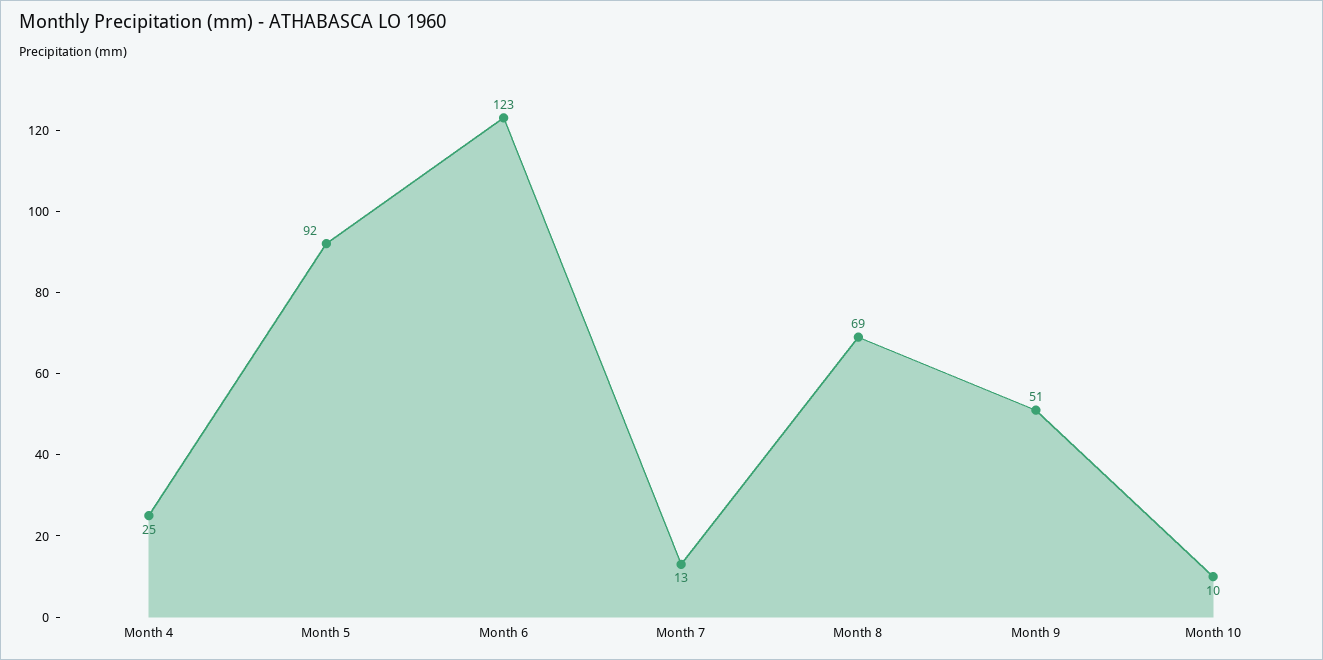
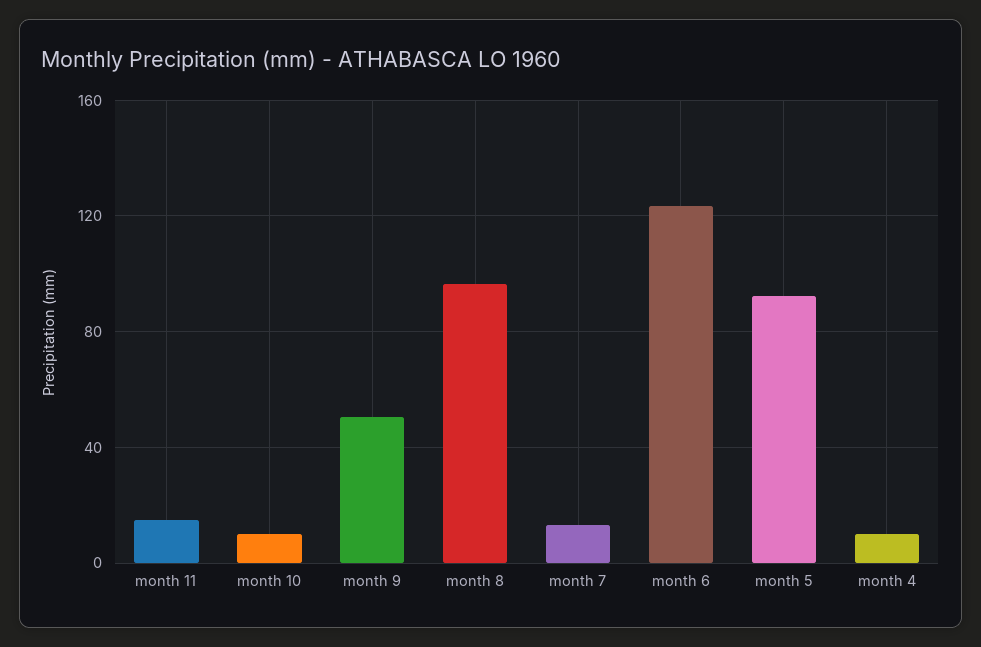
  {
-   "Month 4": 25,
+   "Month 4": 10,
    "Month 5": 92,
    "Month 6": 123,
    "Month 7": 13,
-   "Month 8": 69,
+   "Month 8": 95,
    "Month 9": 51,
-   "Month 10": 10
+   "Month 10": 10,
+   "month 11": 15
  }

